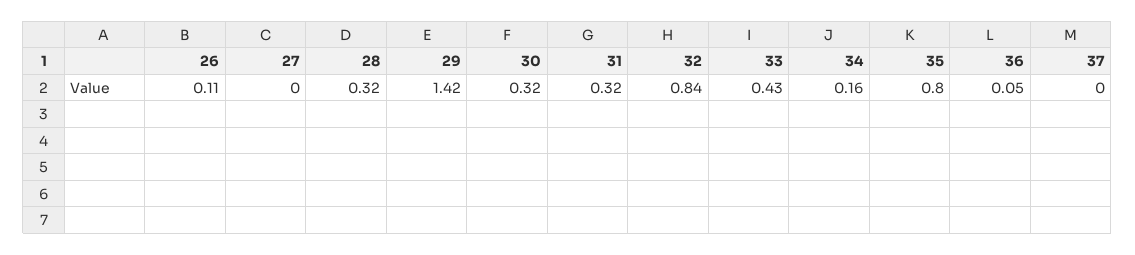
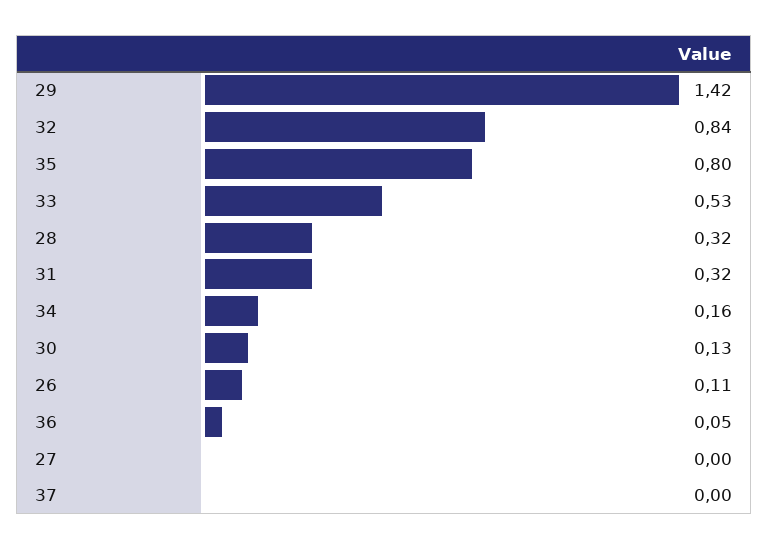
  {
    "26": 0.11,
    "27": 0,
    "28": 0.32,
    "29": 1.42,
-   "30": 0.32,
+   "30": 0.13,
    "31": 0.32,
    "32": 0.84,
-   "33": 0.43,
+   "33": 0.53,
    "34": 0.16,
    "35": 0.8,
    "36": 0.05,
    "37": 0
  }

